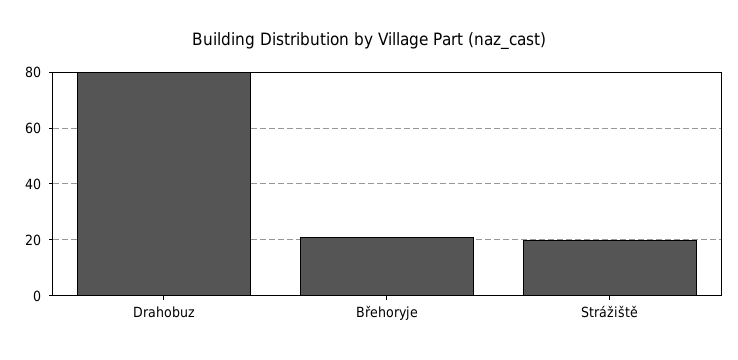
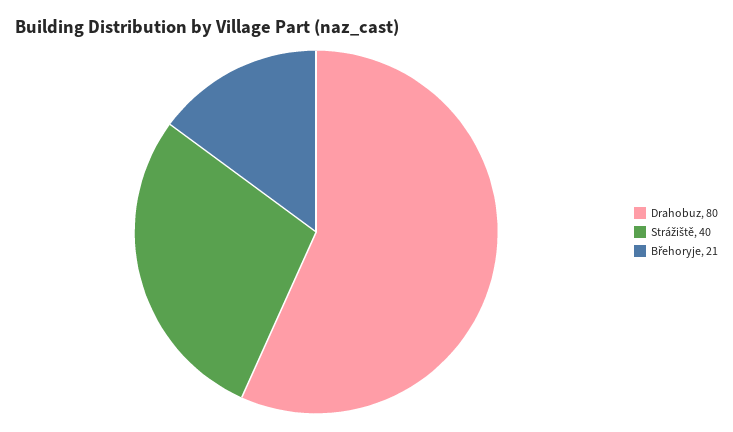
  {
    "Drahobuz": 80,
    "Břehoryje": 21,
-   "Strážiště": 20
+   "Strážiště": 40
  }

